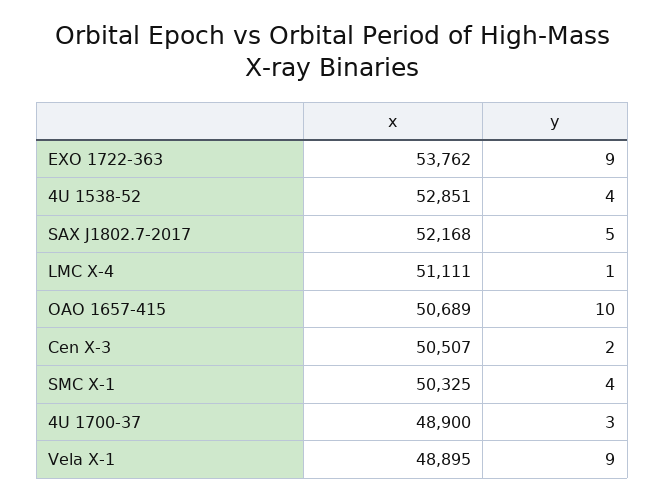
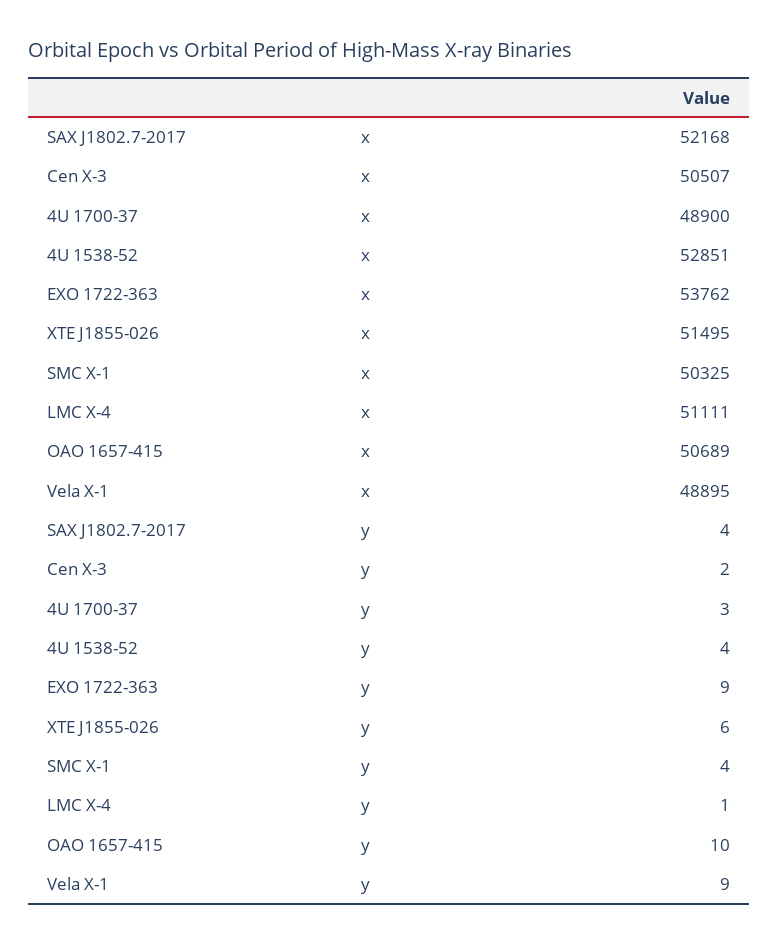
  {
    "x": {
      "EXO 1722-363": 53762,
      "4U 1538-52": 52851,
      "SAX J1802.7-2017": 52168,
      "LMC X-4": 51111,
      "OAO 1657-415": 50689,
      "Cen X-3": 50507,
      "SMC X-1": 50325,
      "4U 1700-37": 48900,
-     "Vela X-1": 48895
+     "Vela X-1": 48895,
+     "XTE J1855-026": 51495
    },
    "y": {
      "EXO 1722-363": 9,
      "4U 1538-52": 4,
-     "SAX J1802.7-2017": 5,
+     "SAX J1802.7-2017": 4,
      "LMC X-4": 1,
      "OAO 1657-415": 10,
      "Cen X-3": 2,
      "SMC X-1": 4,
      "4U 1700-37": 3,
-     "Vela X-1": 9
+     "Vela X-1": 9,
+     "XTE J1855-026": 6
    }
  }

